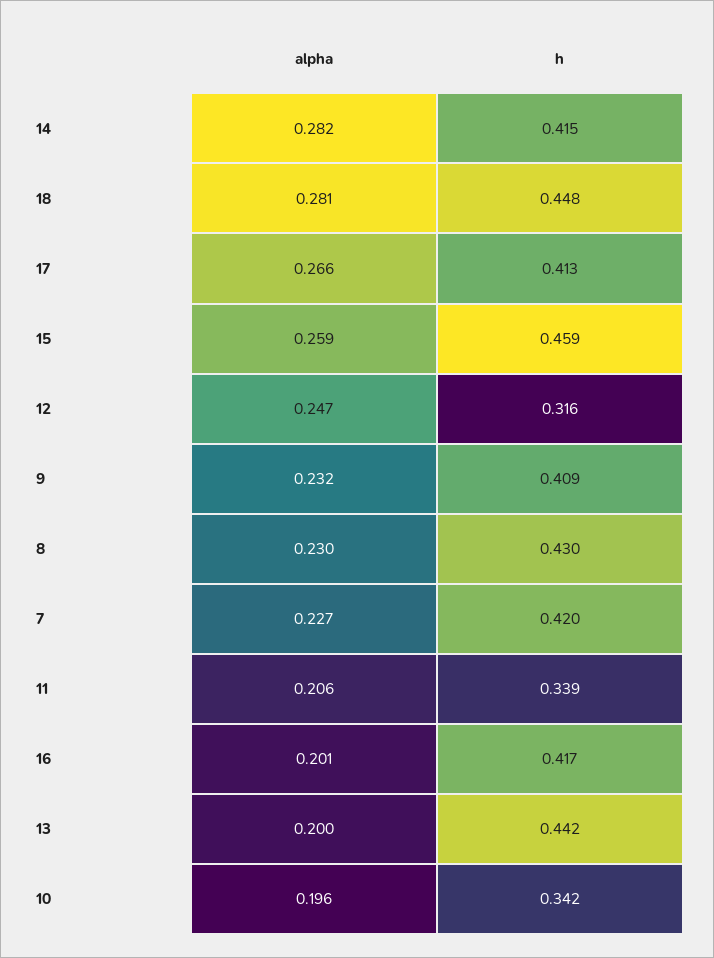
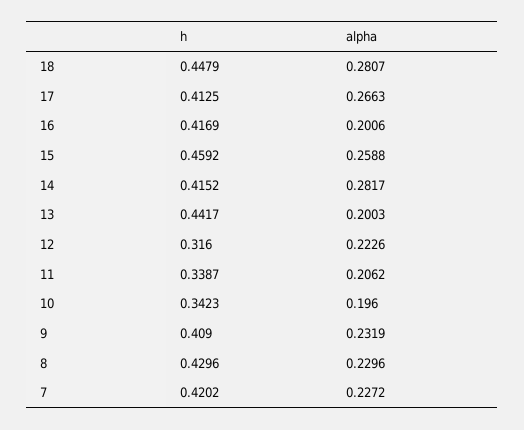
  {
    "alpha": {
      "14": 0.2817,
      "18": 0.2807,
      "17": 0.2663,
      "15": 0.2588,
-     "12": 0.247,
+     "12": 0.2226,
      "9": 0.2319,
      "8": 0.2296,
      "7": 0.2272,
      "11": 0.2062,
      "16": 0.2006,
      "13": 0.2003,
      "10": 0.196
    },
    "h": {
      "14": 0.4152,
      "18": 0.4479,
      "17": 0.4125,
      "15": 0.4592,
      "12": 0.316,
      "9": 0.409,
      "8": 0.4296,
      "7": 0.4202,
      "11": 0.3387,
      "16": 0.4169,
      "13": 0.4417,
      "10": 0.3423
    }
  }

